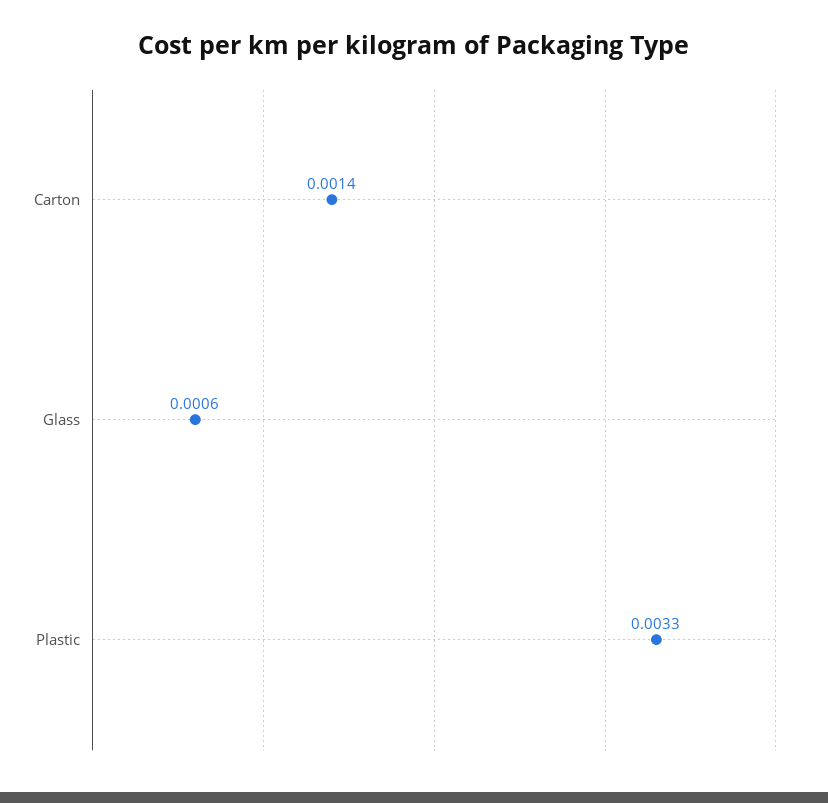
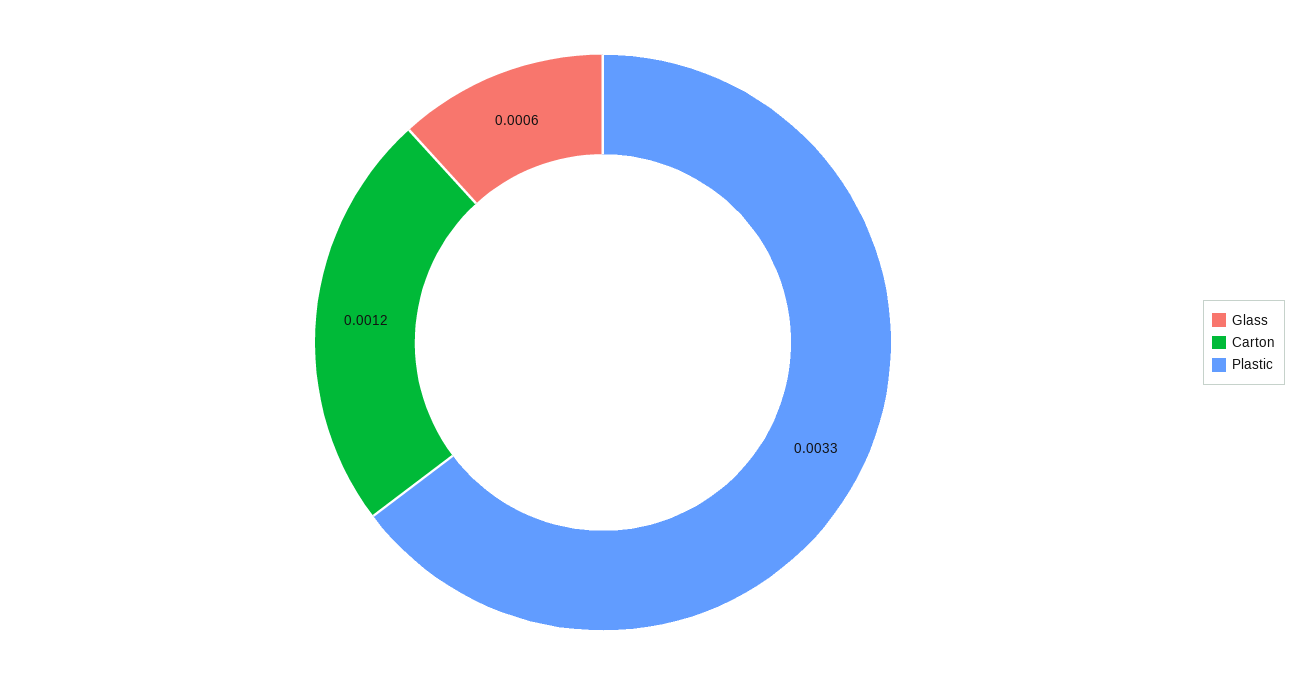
  {
-   "Carton": 0.0014,
+   "Carton": 0.0012,
    "Glass": 0.0006,
    "Plastic": 0.0033
  }

